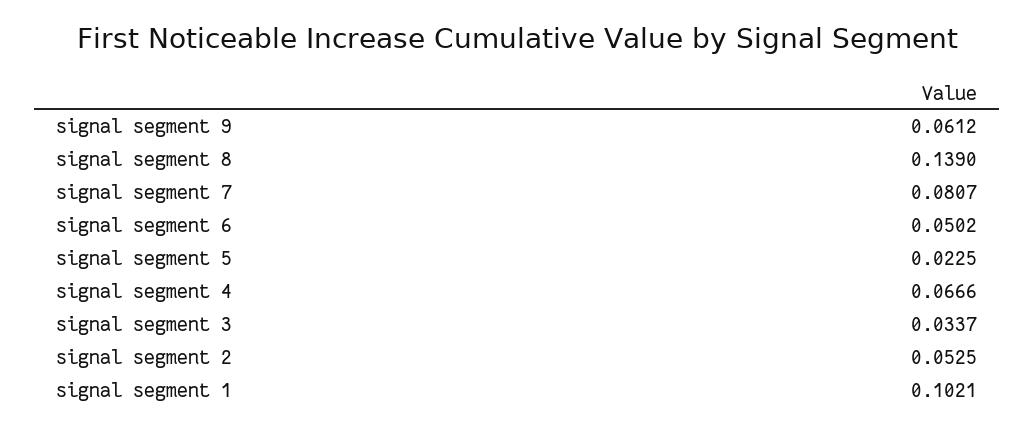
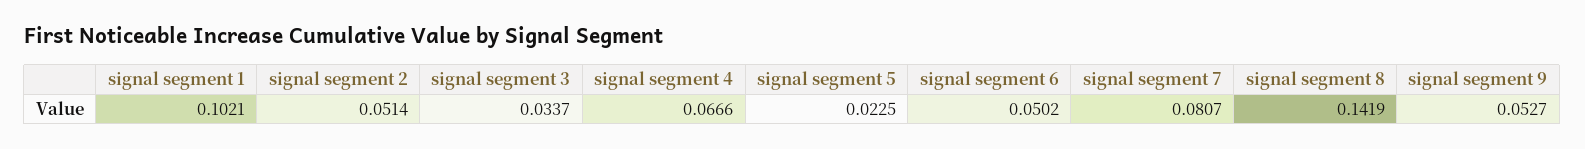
  {
-   "signal segment 9": 0.0612,
+   "signal segment 9": 0.0527,
-   "signal segment 8": 0.139,
+   "signal segment 8": 0.1419,
    "signal segment 7": 0.0807,
    "signal segment 6": 0.0502,
    "signal segment 5": 0.0225,
    "signal segment 4": 0.0666,
    "signal segment 3": 0.0337,
-   "signal segment 2": 0.0525,
+   "signal segment 2": 0.0514,
    "signal segment 1": 0.1021
  }

